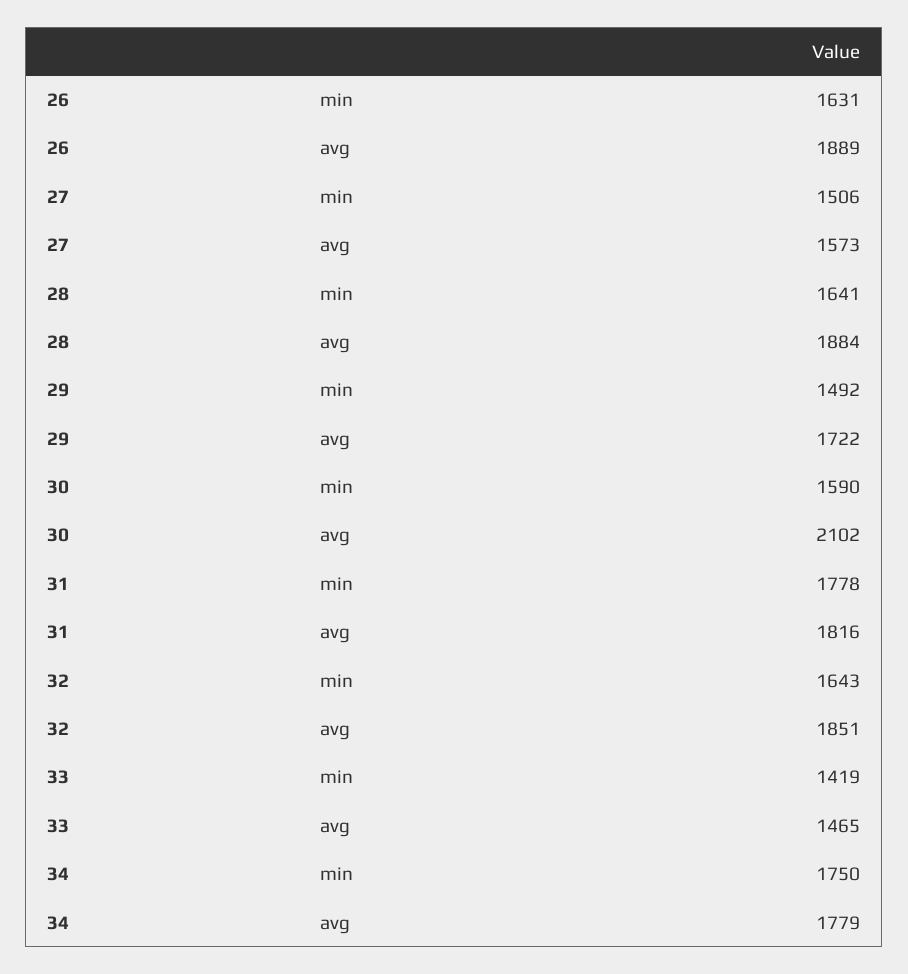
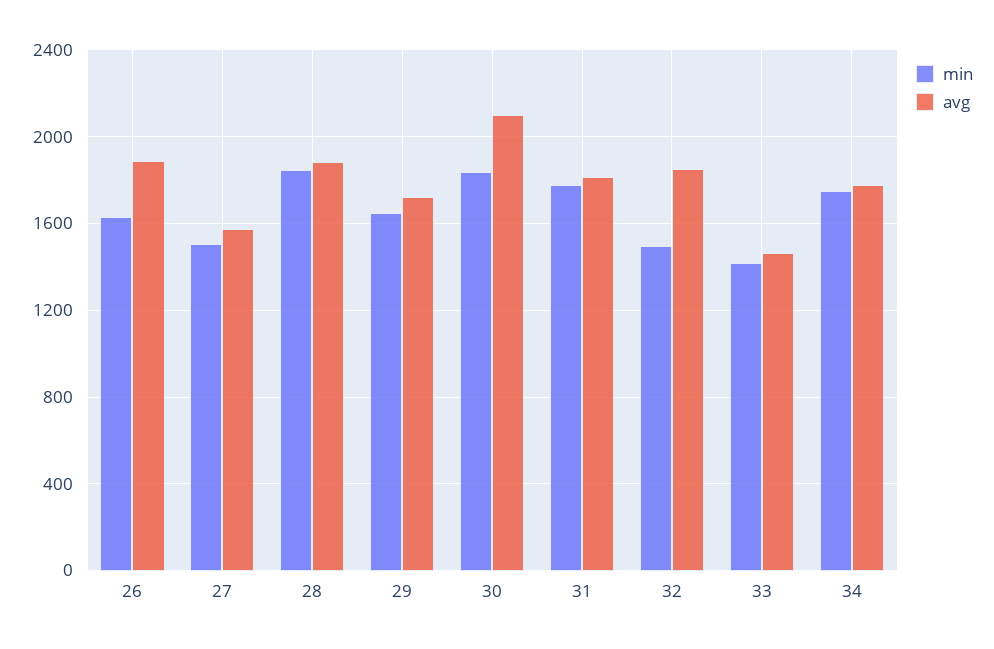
  {
    "min": {
      "26": 1631,
      "27": 1506,
-     "28": 1641,
+     "28": 1850,
-     "29": 1492,
+     "29": 1650,
-     "30": 1590,
+     "30": 1850,
      "31": 1778,
-     "32": 1643,
+     "32": 1500,
      "33": 1419,
      "34": 1750
    },
    "avg": {
      "26": 1889,
      "27": 1573,
      "28": 1884,
      "29": 1722,
      "30": 2102,
      "31": 1816,
      "32": 1851,
      "33": 1465,
      "34": 1779
    }
  }

